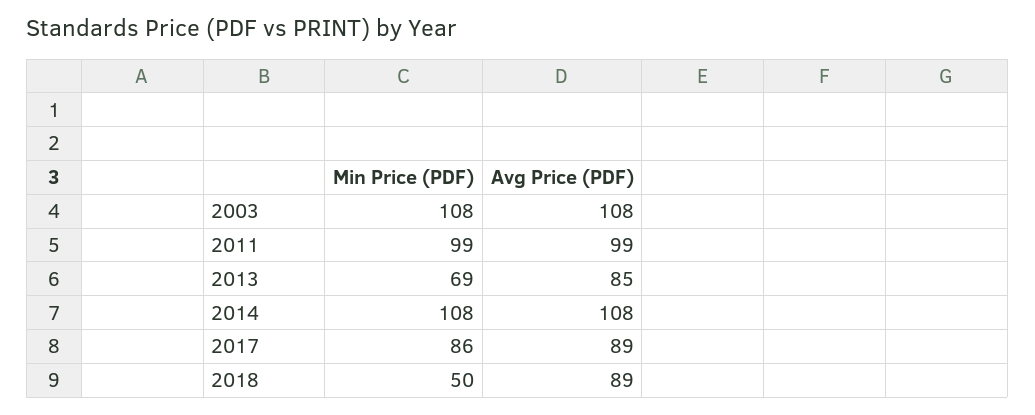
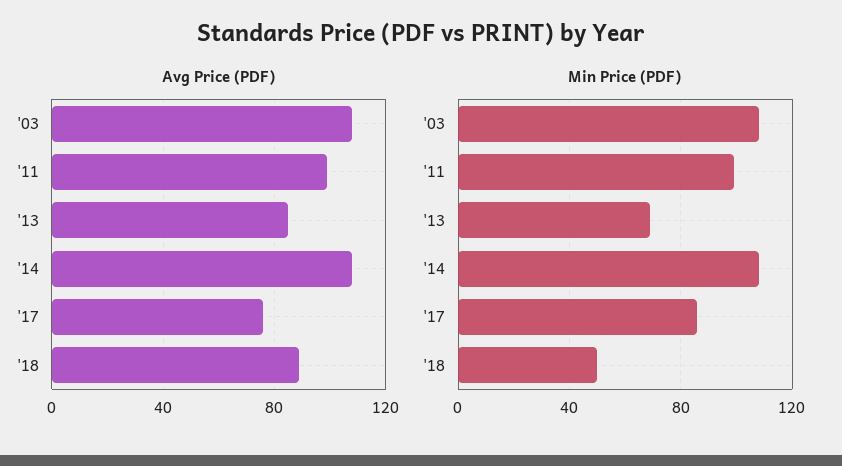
  {
    "Min Price (PDF)": {
      "2003": 108,
      "2011": 99,
      "2013": 69,
      "2014": 108,
      "2017": 86,
      "2018": 50
    },
    "Avg Price (PDF)": {
      "2003": 108,
      "2011": 99,
      "2013": 85,
      "2014": 108,
-     "2017": 89,
+     "2017": 75,
      "2018": 89
    }
  }

